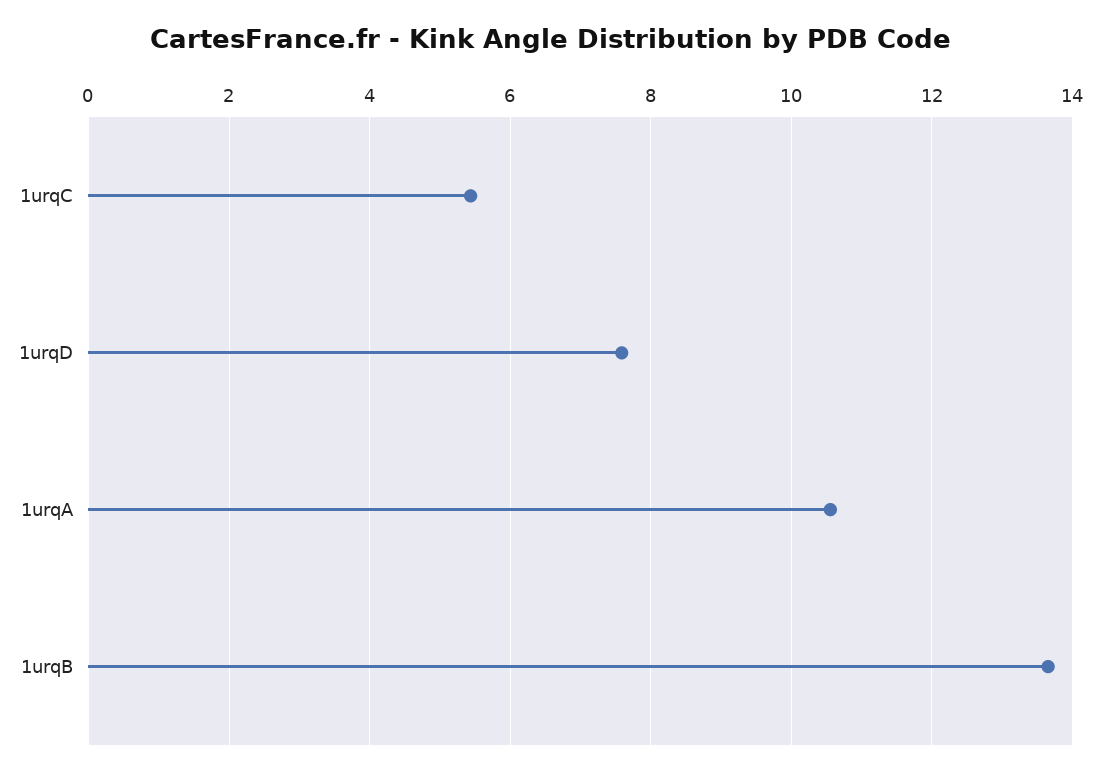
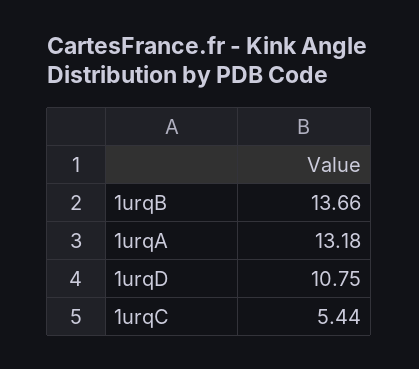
  {
    "1urqC": 5.44,
-   "1urqD": 7.6,
+   "1urqD": 10.75,
-   "1urqA": 10.6,
+   "1urqA": 13.18,
    "1urqB": 13.66
  }

